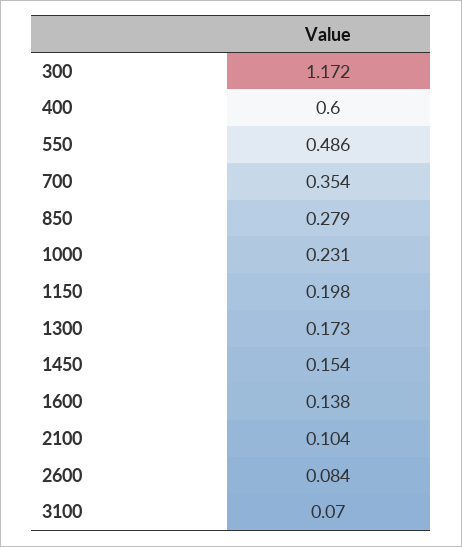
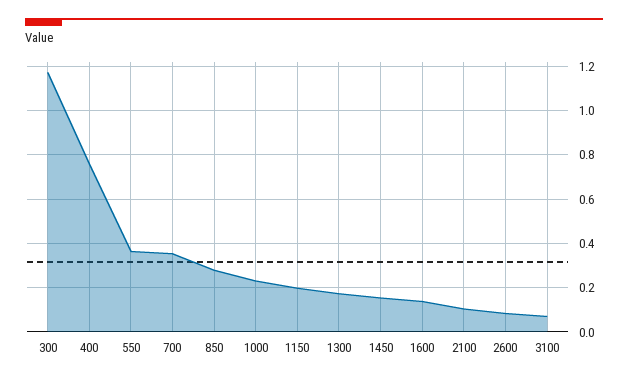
  {
    "300": 1.172,
-   "400": 0.6,
+   "400": 0.75,
-   "550": 0.486,
+   "550": 0.35,
    "700": 0.354,
    "850": 0.279,
    "1000": 0.231,
    "1150": 0.198,
    "1300": 0.173,
    "1450": 0.154,
    "1600": 0.138,
    "2100": 0.104,
    "2600": 0.084,
    "3100": 0.07
  }

